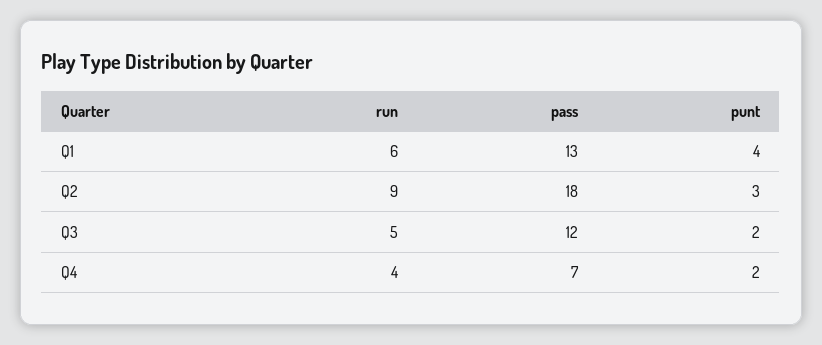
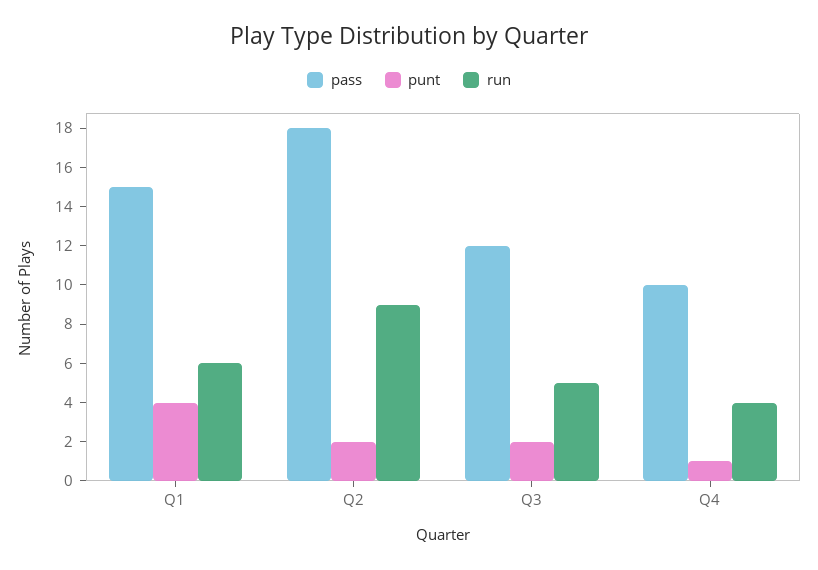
  {
    "run": {
      "Q1": 6,
      "Q2": 9,
      "Q3": 5,
      "Q4": 4
    },
    "pass": {
-     "Q1": 13,
+     "Q1": 15,
      "Q2": 18,
      "Q3": 12,
-     "Q4": 7
+     "Q4": 10
    },
    "punt": {
      "Q1": 4,
-     "Q2": 3,
+     "Q2": 2,
      "Q3": 2,
-     "Q4": 2
+     "Q4": 1
    }
  }

